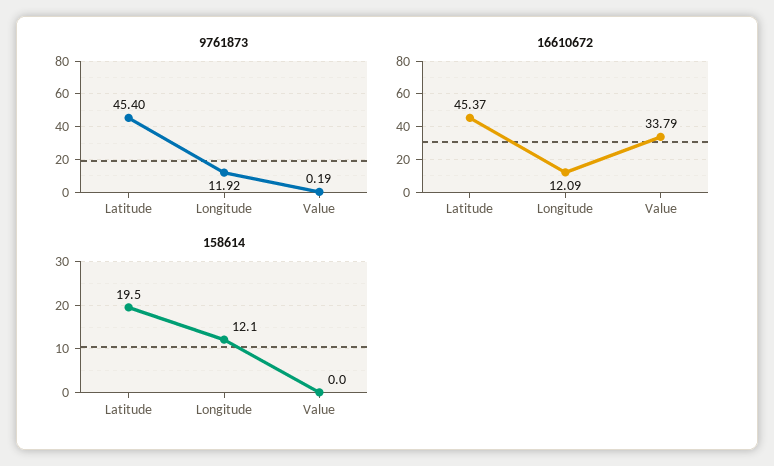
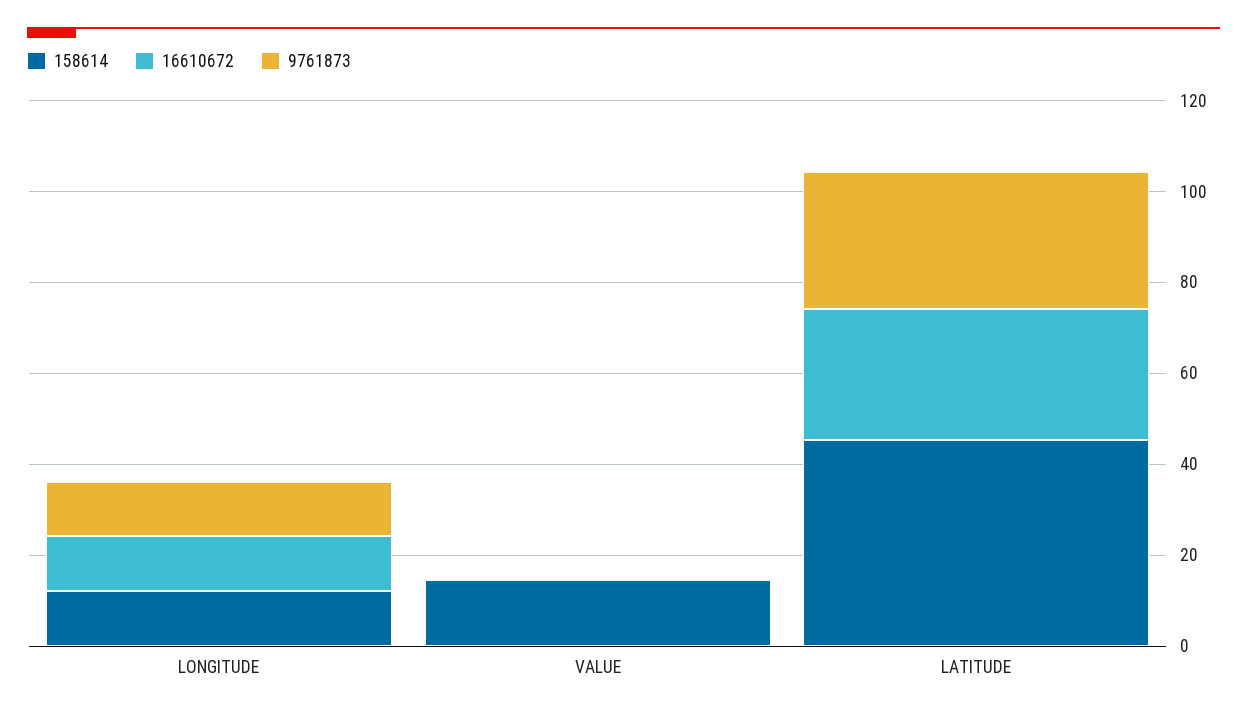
  {
    "9761873": {
-     "Latitude": 45.4,
+     "Latitude": 30,
      "Longitude": 11.92,
      "Value": 0.19
    },
    "16610672": {
-     "Latitude": 45.37,
+     "Latitude": 30,
      "Longitude": 12.09,
-     "Value": 33.79
+     "Value": 0
    },
    "158614": {
-     "Latitude": 19.5,
+     "Latitude": 45,
      "Longitude": 12.1,
-     "Value": 0
+     "Value": 15
    }
  }

